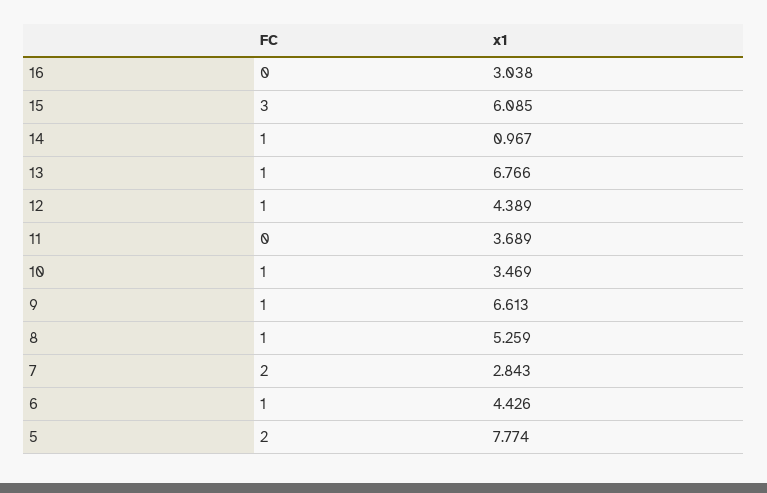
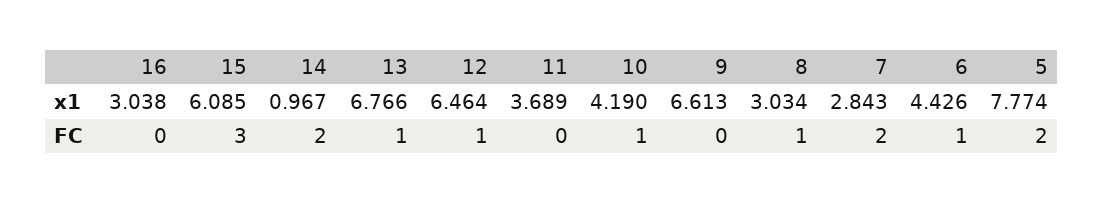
  {
    "FC": {
      "16": 0,
      "15": 3,
-     "14": 1,
+     "14": 2,
      "13": 1,
      "12": 1,
      "11": 0,
      "10": 1,
-     "9": 1,
+     "9": 0,
      "8": 1,
      "7": 2,
      "6": 1,
      "5": 2
    },
    "x1": {
      "16": 3.038,
      "15": 6.085,
      "14": 0.967,
      "13": 6.766,
-     "12": 4.389,
+     "12": 6.464,
      "11": 3.689,
-     "10": 3.469,
+     "10": 4.19,
      "9": 6.613,
-     "8": 5.259,
+     "8": 3.034,
      "7": 2.843,
      "6": 4.426,
      "5": 7.774
    }
  }

